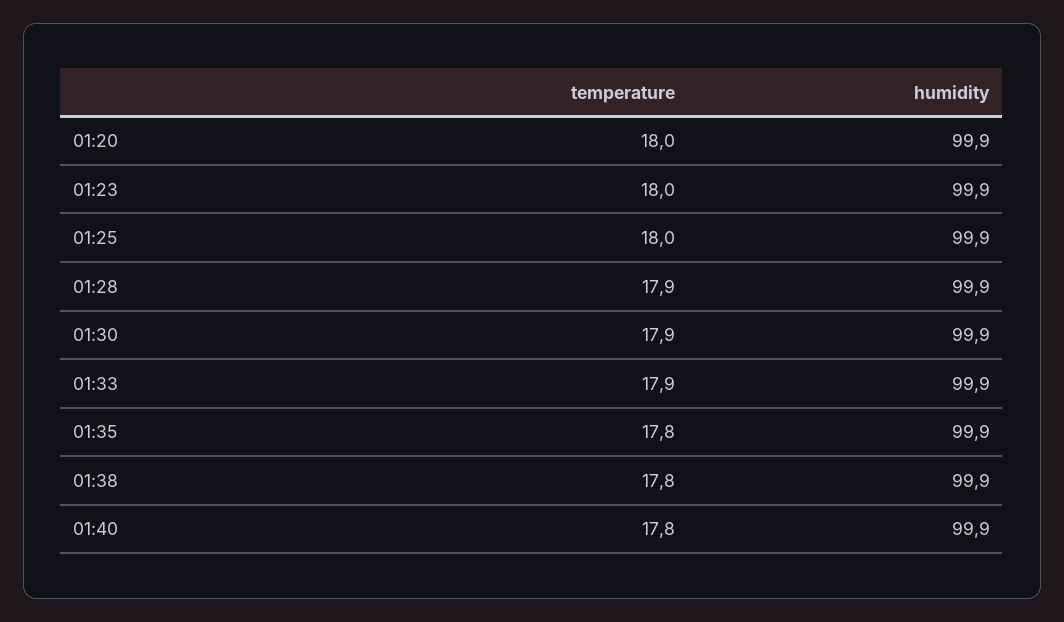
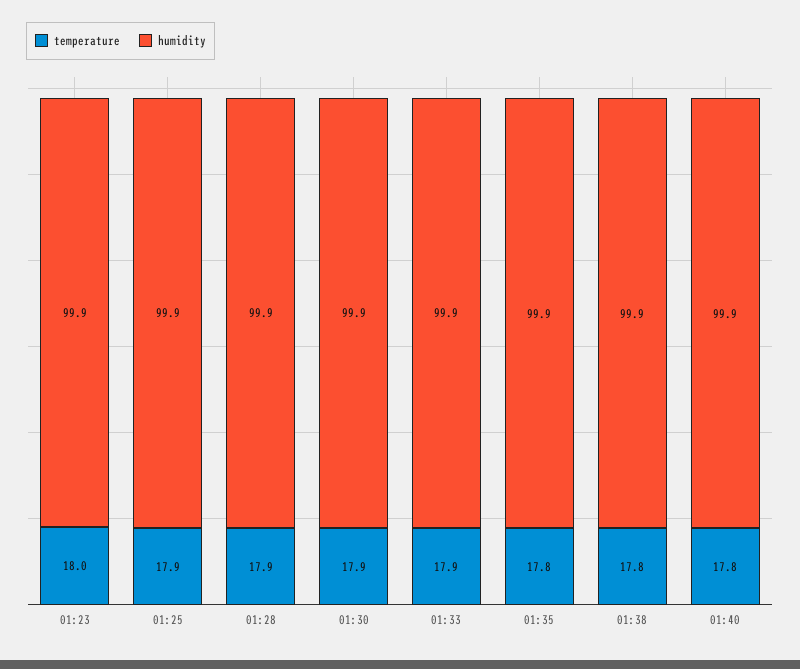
  {
    "temperature": {
-     "01:20": 18,
      "01:23": 18,
-     "01:25": 18,
+     "01:25": 17.9,
      "01:28": 17.9,
      "01:30": 17.9,
      "01:33": 17.9,
      "01:35": 17.8,
      "01:38": 17.8,
      "01:40": 17.8
    },
    "humidity": {
-     "01:20": 99.9,
      "01:23": 99.9,
      "01:25": 99.9,
      "01:28": 99.9,
      "01:30": 99.9,
      "01:33": 99.9,
      "01:35": 99.9,
      "01:38": 99.9,
      "01:40": 99.9
    }
  }

